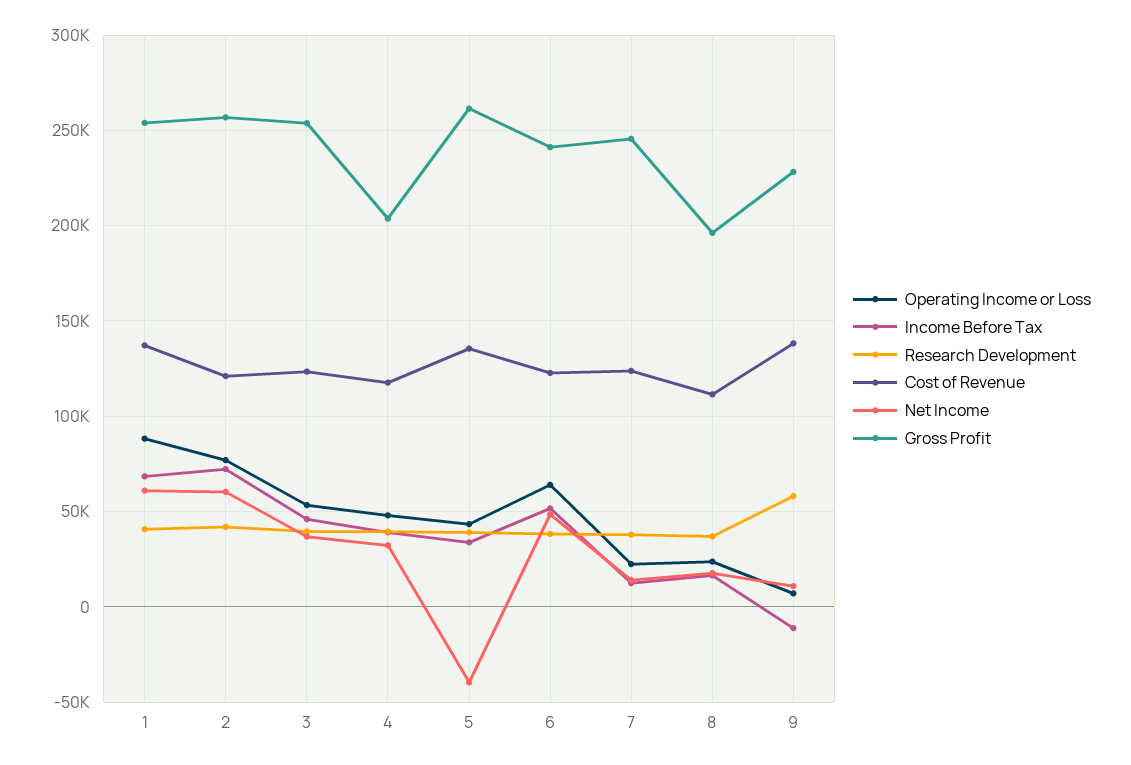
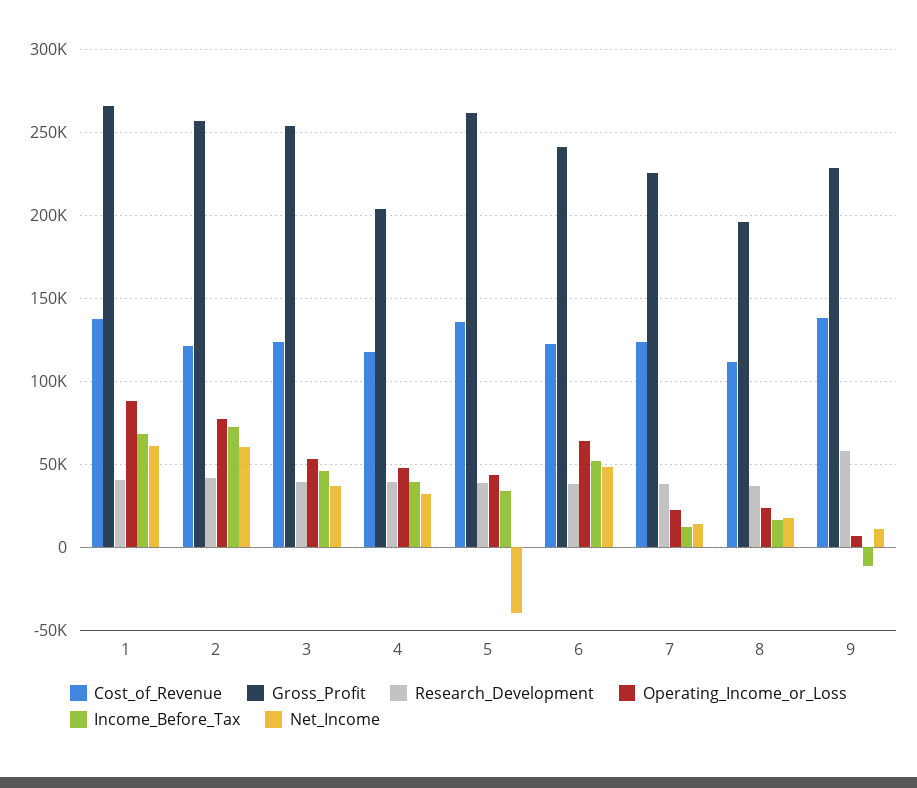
  {
    "Operating Income or Loss": {
      "1": 90000,
      "2": 75000,
      "3": 55000,
      "4": 50000,
      "5": 45000,
      "6": 65000,
      "7": 20000,
      "8": 25000,
      "9": 5000
    },
    "Income Before Tax": {
      "1": 70000,
      "2": 70000,
      "3": 45000,
      "4": 40000,
      "5": 35000,
      "6": 50000,
      "7": 10000,
      "8": 15000,
      "9": -10000
    },
    "Research Development": {
      "1": 40000,
      "2": 40000,
      "3": 40000,
      "4": 40000,
      "5": 40000,
      "6": 40000,
      "7": 40000,
      "8": 35000,
      "9": 60000
    },
    "Cost of Revenue": {
      "1": 135000,
      "2": 120000,
      "3": 125000,
      "4": 120000,
      "5": 135000,
      "6": 125000,
      "7": 125000,
      "8": 110000,
      "9": 140000
    },
    "Net Income": {
      "1": 60000,
      "2": 60000,
      "3": 35000,
      "4": 30000,
      "5": -40000,
      "6": 50000,
      "7": 15000,
      "8": 20000,
      "9": 10000
    },
    "Gross Profit": {
-     "1": 255000,
+     "1": 265000,
      "2": 255000,
      "3": 255000,
      "4": 205000,
      "5": 260000,
      "6": 240000,
-     "7": 245000,
+     "7": 225000,
      "8": 195000,
      "9": 230000
    }
  }

